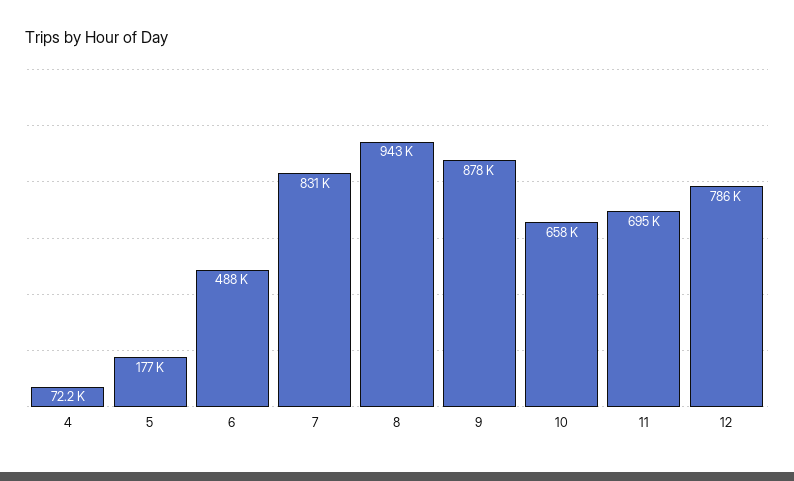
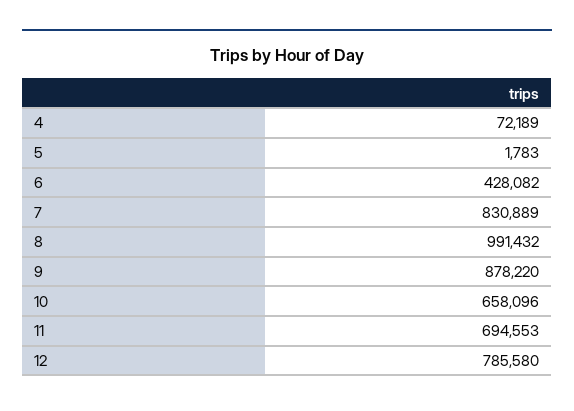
  {
    "4": 72189,
-   "5": 177000,
+   "5": 1783,
-   "6": 488000,
+   "6": 428082,
    "7": 830889,
-   "8": 943000,
+   "8": 991432,
    "9": 878220,
    "10": 658096,
    "11": 694553,
    "12": 785580
  }

